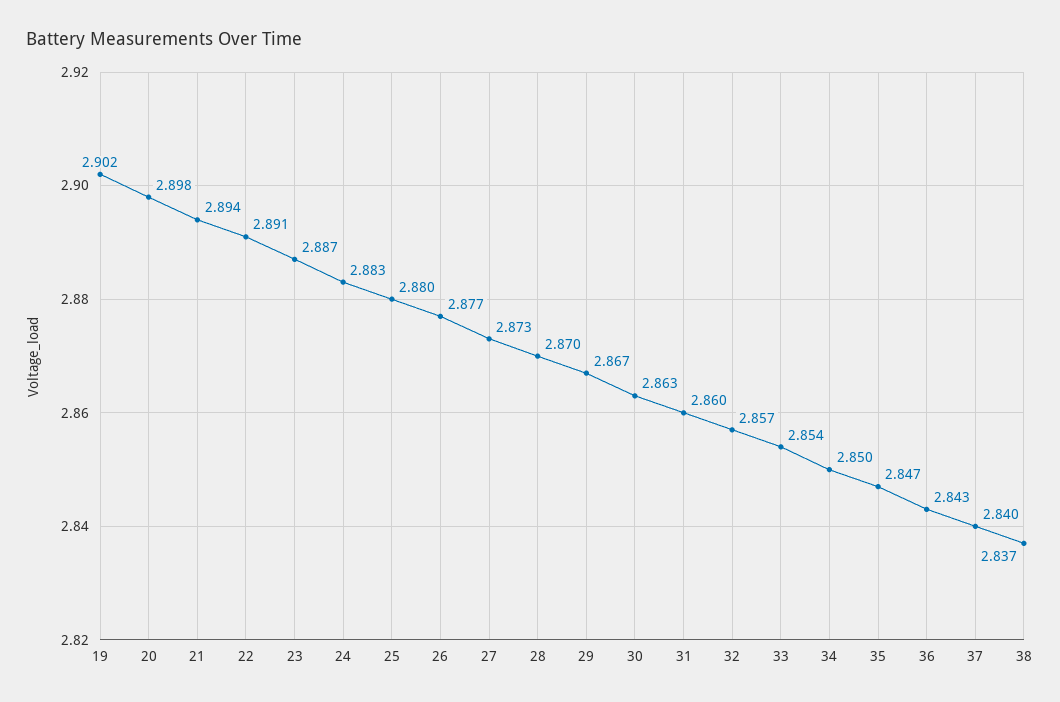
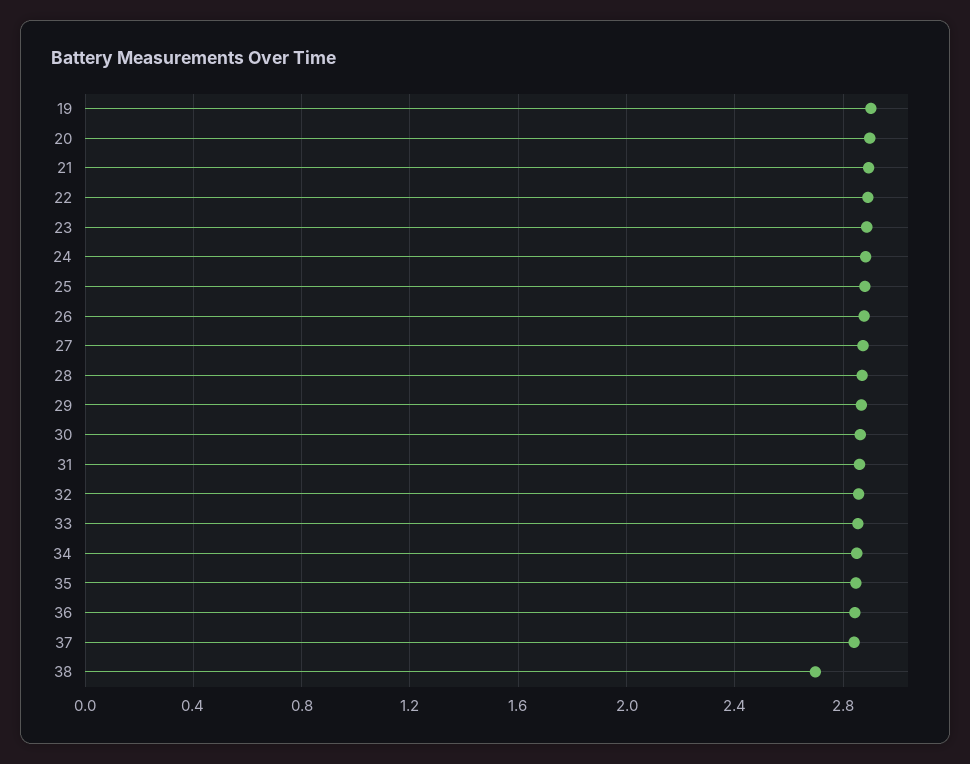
  {
    "19": 2.902,
    "20": 2.898,
    "21": 2.894,
    "22": 2.891,
    "23": 2.887,
    "24": 2.883,
    "25": 2.88,
    "26": 2.877,
    "27": 2.873,
    "28": 2.87,
    "29": 2.867,
    "30": 2.863,
    "31": 2.86,
    "32": 2.857,
    "33": 2.854,
    "34": 2.85,
    "35": 2.847,
    "36": 2.843,
    "37": 2.84,
-   "38": 2.837
+   "38": 2.7
  }

